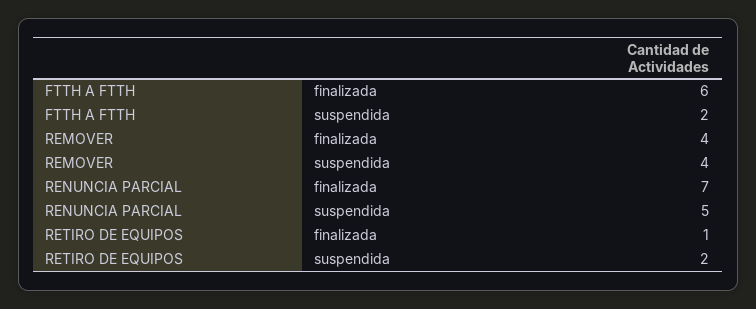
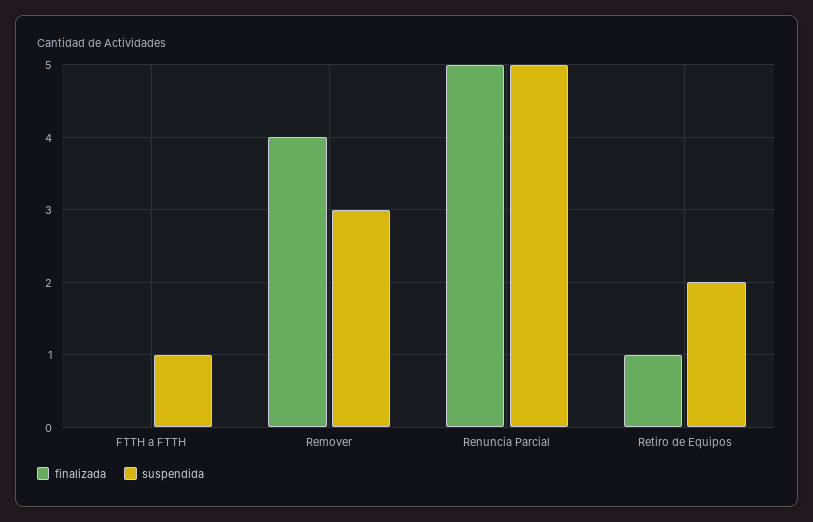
  {
    "finalizada": {
-     "FTTH A FTTH": 6,
+     "FTTH A FTTH": 0,
      "REMOVER": 4,
-     "RENUNCIA PARCIAL": 7,
+     "RENUNCIA PARCIAL": 5,
      "RETIRO DE EQUIPOS": 1
    },
    "suspendida": {
-     "FTTH A FTTH": 2,
+     "FTTH A FTTH": 1,
-     "REMOVER": 4,
+     "REMOVER": 3,
      "RENUNCIA PARCIAL": 5,
      "RETIRO DE EQUIPOS": 2
    }
  }

